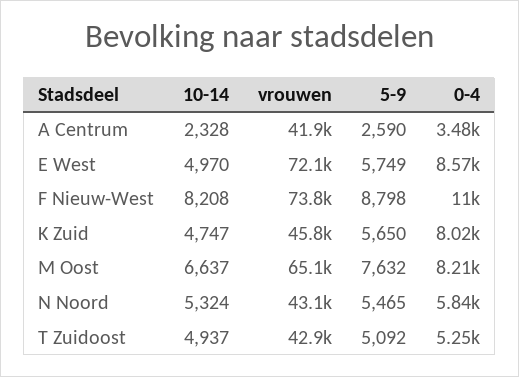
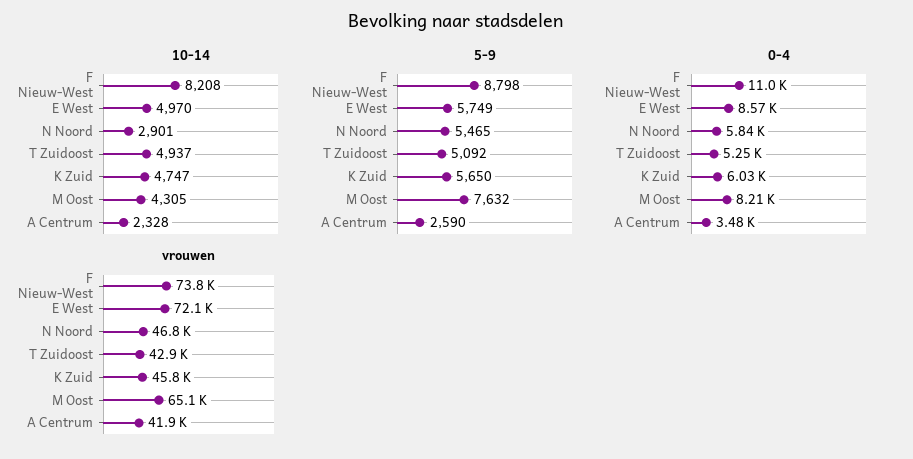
  {
    "10-14": {
      "A Centrum": 2328,
      "E West": 4970,
      "F Nieuw-West": 8208,
      "K Zuid": 4747,
-     "M Oost": 6637,
+     "M Oost": 4305,
-     "N Noord": 5324,
+     "N Noord": 2901,
      "T Zuidoost": 4937
    },
    "vrouwen": {
      "A Centrum": 41900,
      "E West": 72100,
      "F Nieuw-West": 73800,
      "K Zuid": 45800,
      "M Oost": 65100,
-     "N Noord": 43100,
+     "N Noord": 46800,
      "T Zuidoost": 42900
    },
    "5-9": {
      "A Centrum": 2590,
      "E West": 5749,
      "F Nieuw-West": 8798,
      "K Zuid": 5650,
      "M Oost": 7632,
      "N Noord": 5465,
      "T Zuidoost": 5092
    },
    "0-4": {
      "A Centrum": 3480,
      "E West": 8570,
      "F Nieuw-West": 11000,
-     "K Zuid": 8020,
+     "K Zuid": 6030,
      "M Oost": 8210,
      "N Noord": 5840,
      "T Zuidoost": 5250
    }
  }

